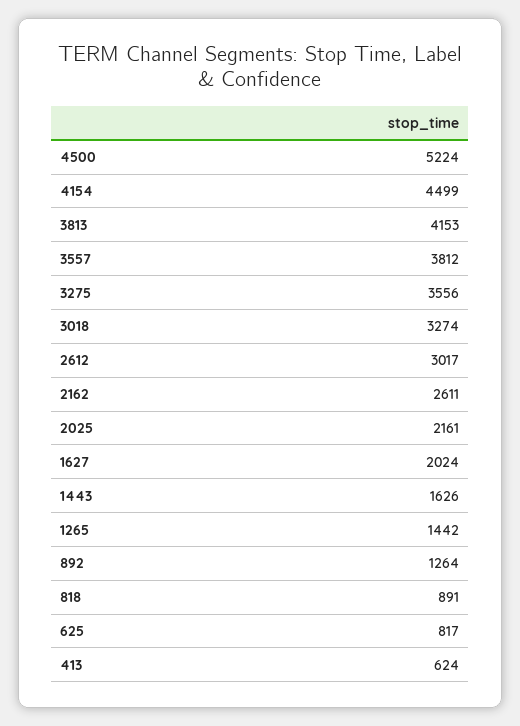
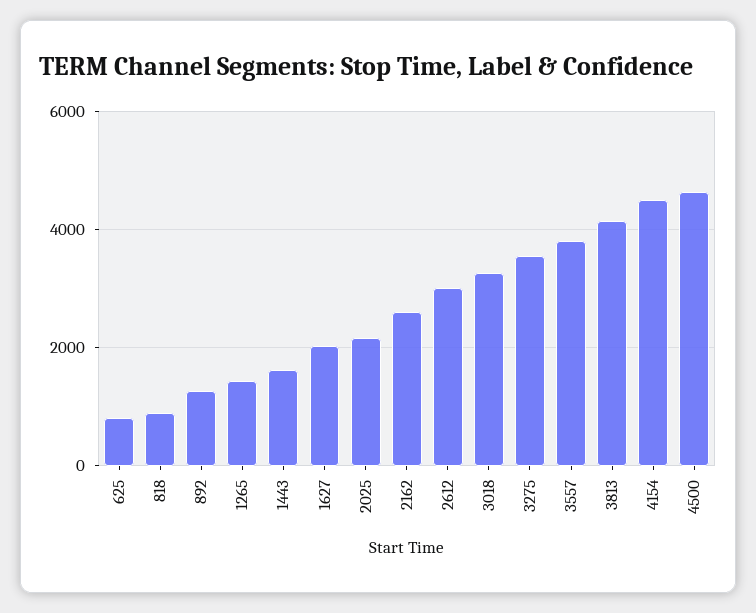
  {
-   "4500": 5224,
+   "4500": 4600,
    "4154": 4499,
    "3813": 4153,
    "3557": 3812,
    "3275": 3556,
    "3018": 3274,
    "2612": 3017,
    "2162": 2611,
    "2025": 2161,
    "1627": 2024,
    "1443": 1626,
    "1265": 1442,
    "892": 1264,
    "818": 891,
-   "625": 817,
+   "625": 817
-   "413": 624
  }

